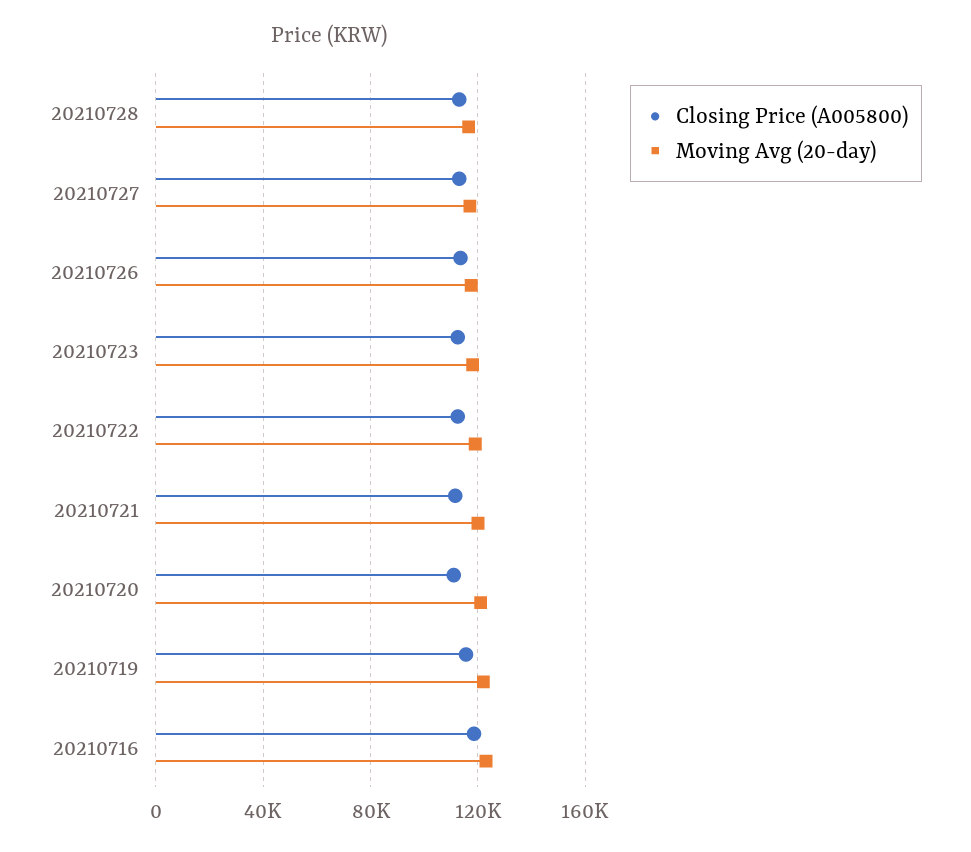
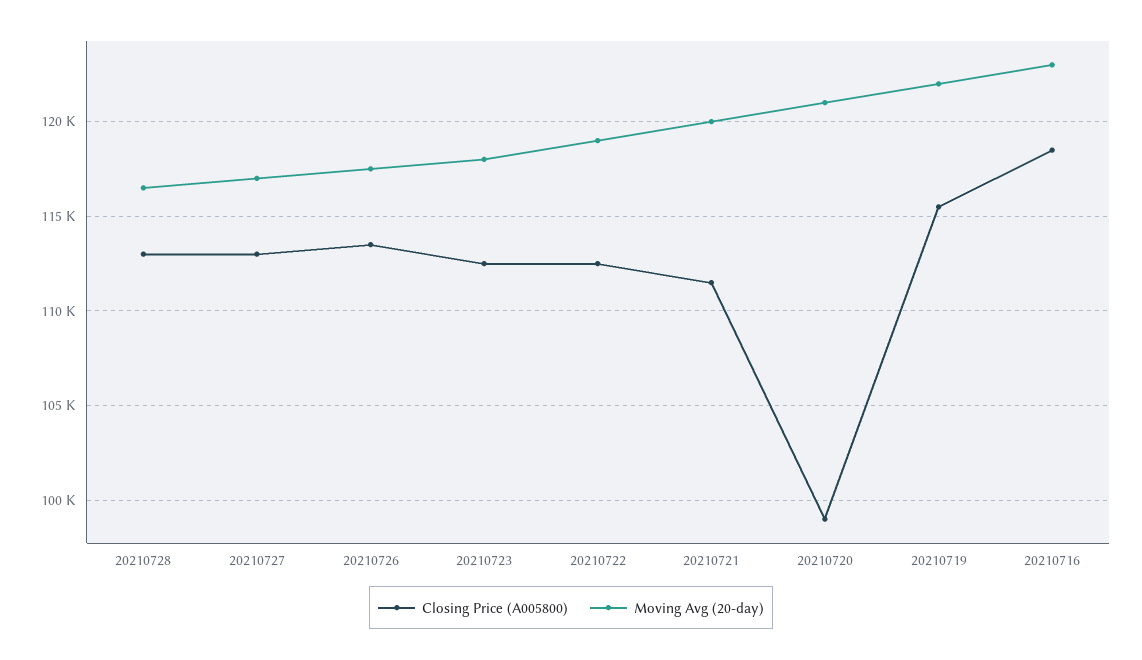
  {
    "Closing Price (A005800)": {
      "20210728": 113000,
      "20210727": 113000,
      "20210726": 113500,
      "20210723": 112500,
      "20210722": 112500,
      "20210721": 111500,
-     "20210720": 110000,
+     "20210720": 99000,
      "20210719": 115500,
      "20210716": 118500
    },
    "Moving Avg (20-day)": {
      "20210728": 116500,
      "20210727": 117000,
      "20210726": 117500,
      "20210723": 118000,
      "20210722": 119000,
      "20210721": 120000,
      "20210720": 121000,
      "20210719": 122000,
      "20210716": 123000
    }
  }

